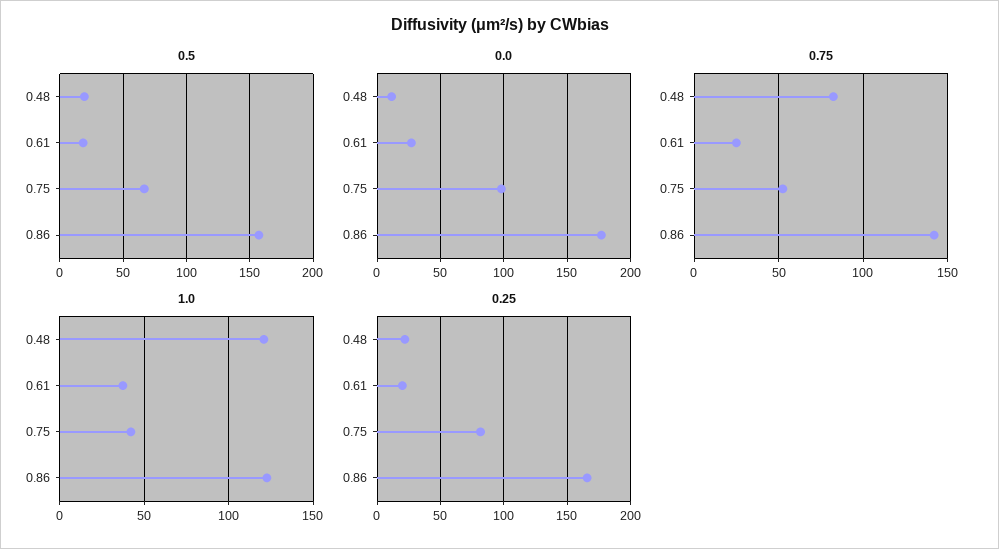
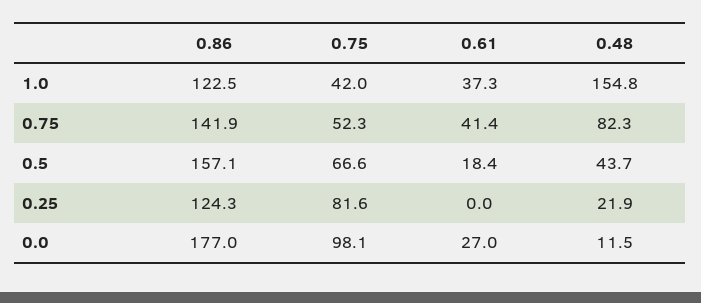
  {
    "0.5": {
-     "0.48": 20,
+     "0.48": 43.7,
      "0.61": 18.4,
      "0.75": 66.6,
      "0.86": 157.1
    },
    "0.0": {
      "0.48": 11.5,
      "0.61": 27,
      "0.75": 98.1,
      "0.86": 177
    },
    "0.75": {
      "0.48": 82.3,
-     "0.61": 25,
+     "0.61": 41.4,
      "0.75": 52.3,
      "0.86": 141.9
    },
    "1.0": {
-     "0.48": 120,
+     "0.48": 154.8,
      "0.61": 37.3,
      "0.75": 42,
      "0.86": 122.5
    },
    "0.25": {
      "0.48": 21.9,
-     "0.61": 20,
+     "0.61": 0,
      "0.75": 81.6,
-     "0.86": 165
+     "0.86": 124.3
    }
  }

